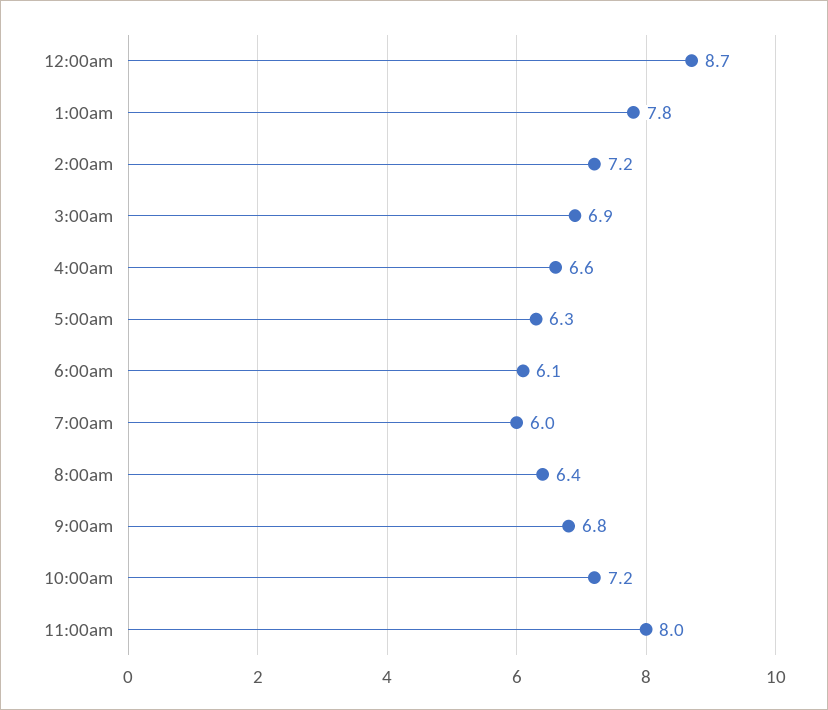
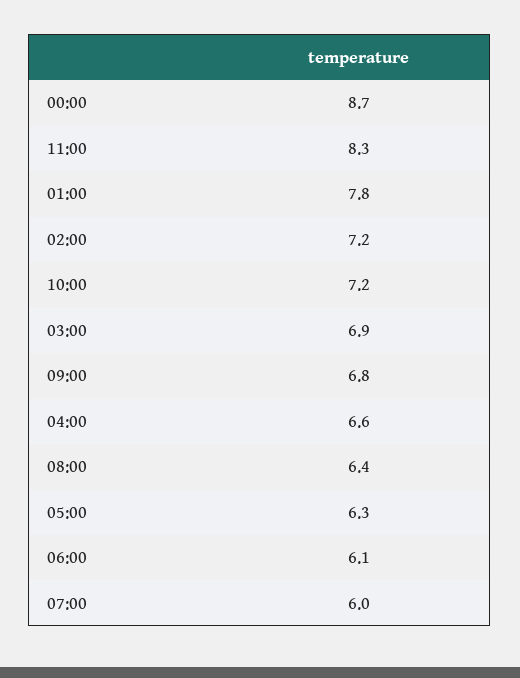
  {
    "12:00am": 8.7,
    "1:00am": 7.8,
    "2:00am": 7.2,
    "3:00am": 6.9,
    "4:00am": 6.6,
    "5:00am": 6.3,
    "6:00am": 6.1,
    "7:00am": 6,
    "8:00am": 6.4,
    "9:00am": 6.8,
    "10:00am": 7.2,
-   "11:00am": 8
+   "11:00am": 8.3
  }

